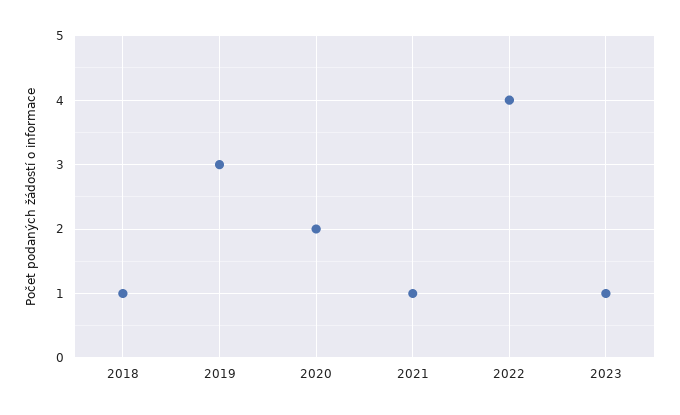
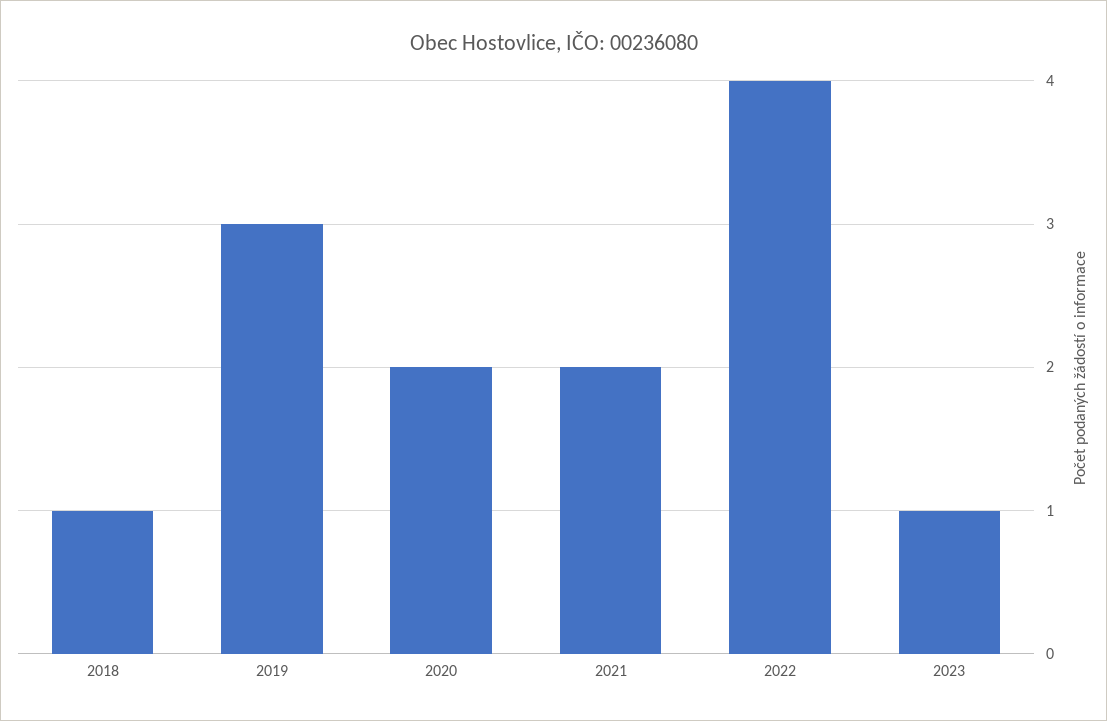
  {
    "2018": 1,
    "2019": 3,
    "2020": 2,
-   "2021": 1,
+   "2021": 2,
    "2022": 4,
    "2023": 1
  }

